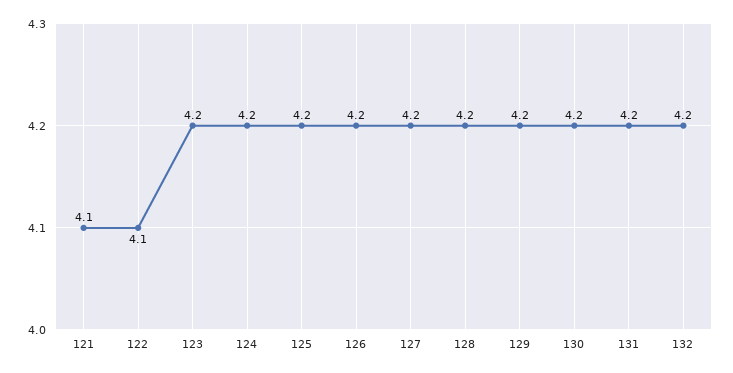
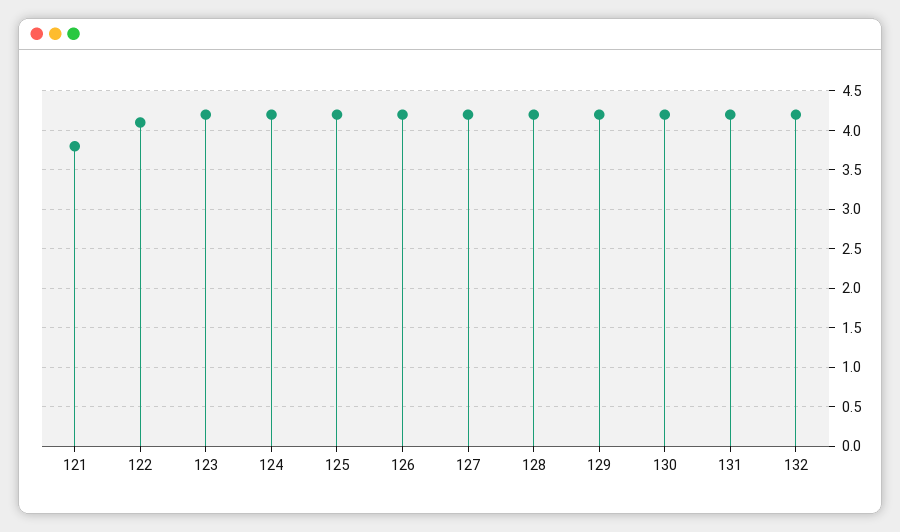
  {
-   "121": 4.1,
+   "121": 3.8,
    "122": 4.1,
    "123": 4.2,
    "124": 4.2,
    "125": 4.2,
    "126": 4.2,
    "127": 4.2,
    "128": 4.2,
    "129": 4.2,
    "130": 4.2,
    "131": 4.2,
    "132": 4.2
  }

